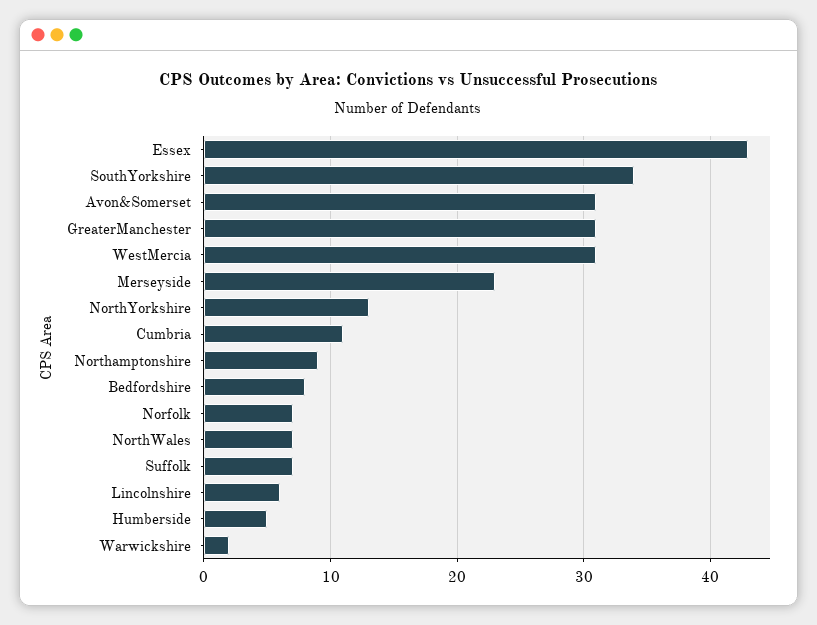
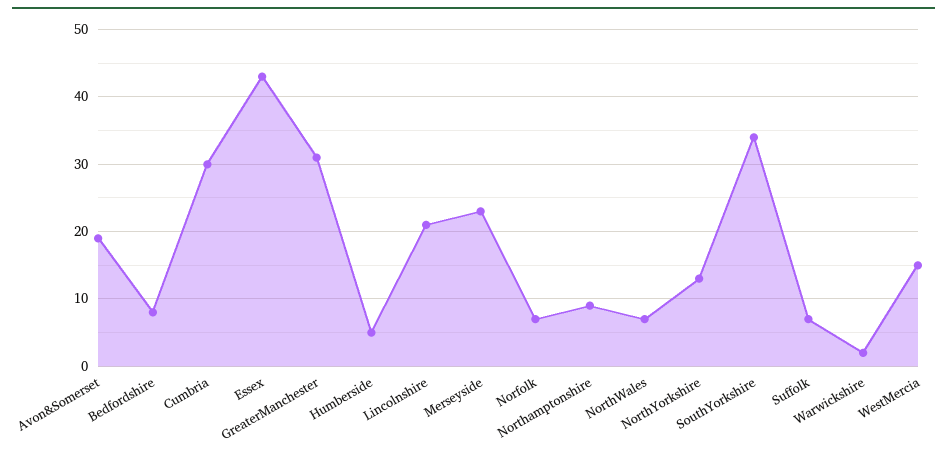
  {
    "Essex": 43,
    "SouthYorkshire": 34,
-   "Avon&Somerset": 31,
+   "Avon&Somerset": 19,
    "GreaterManchester": 31,
-   "WestMercia": 31,
+   "WestMercia": 15,
    "Merseyside": 23,
    "NorthYorkshire": 13,
-   "Cumbria": 11,
+   "Cumbria": 30,
    "Northamptonshire": 9,
    "Bedfordshire": 8,
    "Norfolk": 7,
    "NorthWales": 7,
    "Suffolk": 7,
-   "Lincolnshire": 6,
+   "Lincolnshire": 21,
    "Humberside": 5,
    "Warwickshire": 2
  }

